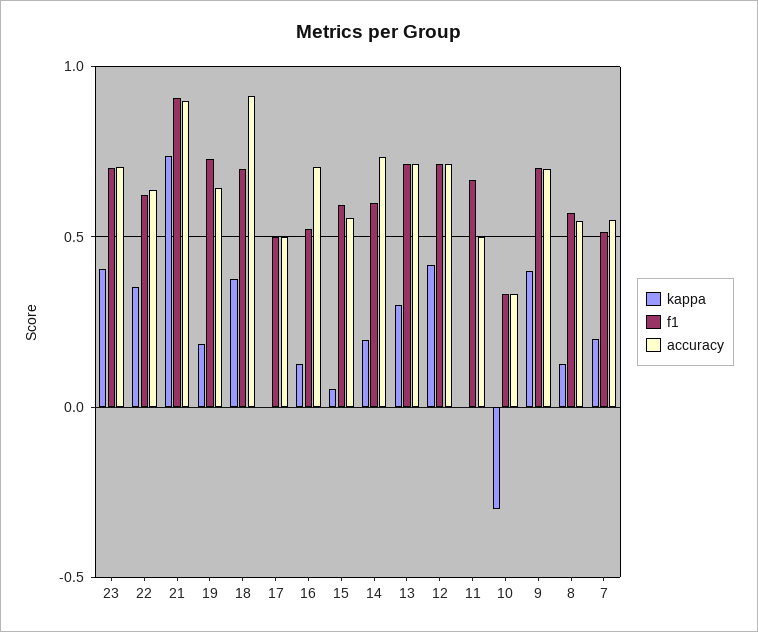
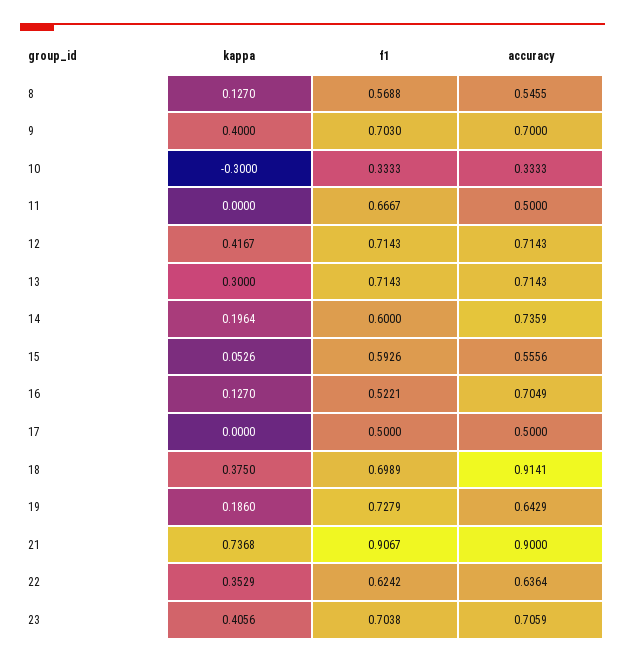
  {
    "kappa": {
      "23": 0.4056,
      "22": 0.3529,
      "21": 0.7368,
      "19": 0.186,
      "18": 0.375,
      "17": 0,
      "16": 0.127,
      "15": 0.0526,
      "14": 0.1964,
      "13": 0.3,
      "12": 0.4167,
      "11": 0,
      "10": -0.3,
      "9": 0.4,
-     "8": 0.127,
+     "8": 0.127
-     "7": 0.2
    },
    "f1": {
      "23": 0.7038,
      "22": 0.6242,
      "21": 0.9067,
      "19": 0.7279,
      "18": 0.6989,
      "17": 0.5,
      "16": 0.5221,
      "15": 0.5926,
      "14": 0.6,
      "13": 0.7143,
      "12": 0.7143,
      "11": 0.6667,
      "10": 0.3333,
      "9": 0.703,
-     "8": 0.5688,
+     "8": 0.5688
-     "7": 0.5
    },
    "accuracy": {
      "23": 0.7059,
      "22": 0.6364,
      "21": 0.9,
      "19": 0.6429,
      "18": 0.9141,
      "17": 0.5,
      "16": 0.7049,
      "15": 0.5556,
      "14": 0.7359,
      "13": 0.7143,
      "12": 0.7143,
      "11": 0.5,
      "10": 0.3333,
      "9": 0.7,
-     "8": 0.5455,
+     "8": 0.5455
-     "7": 0.55
    }
  }

